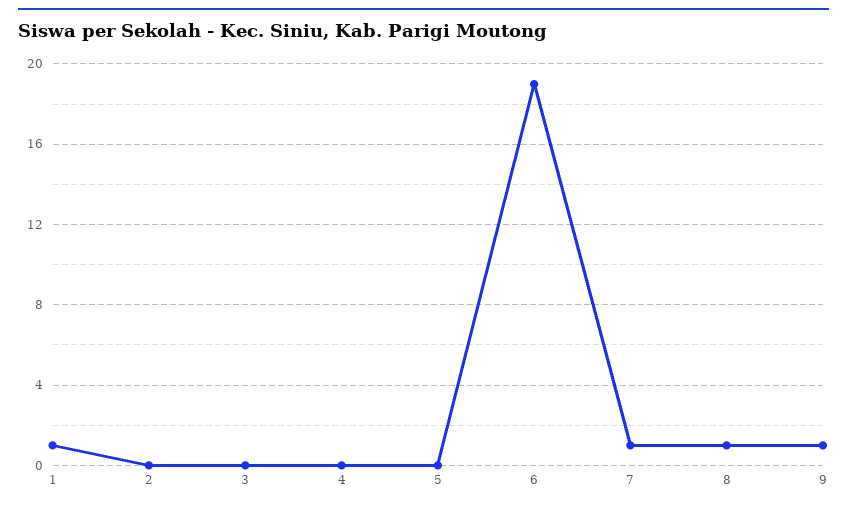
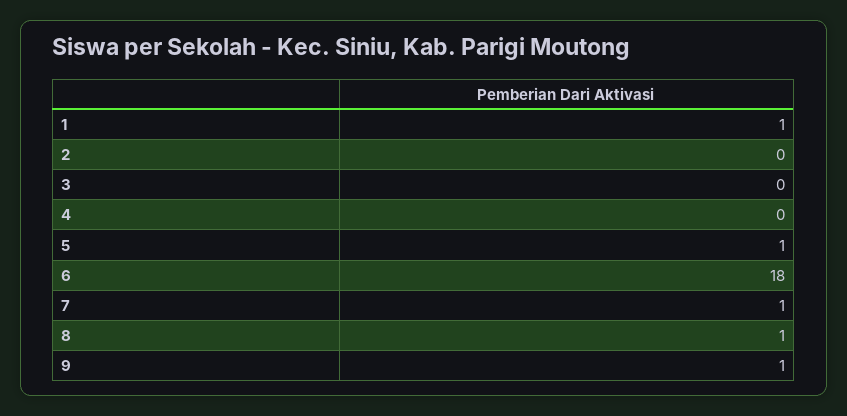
  {
    "1": 1,
    "2": 0,
    "3": 0,
    "4": 0,
-   "5": 0,
+   "5": 1,
-   "6": 19,
+   "6": 18,
    "7": 1,
    "8": 1,
    "9": 1
  }

